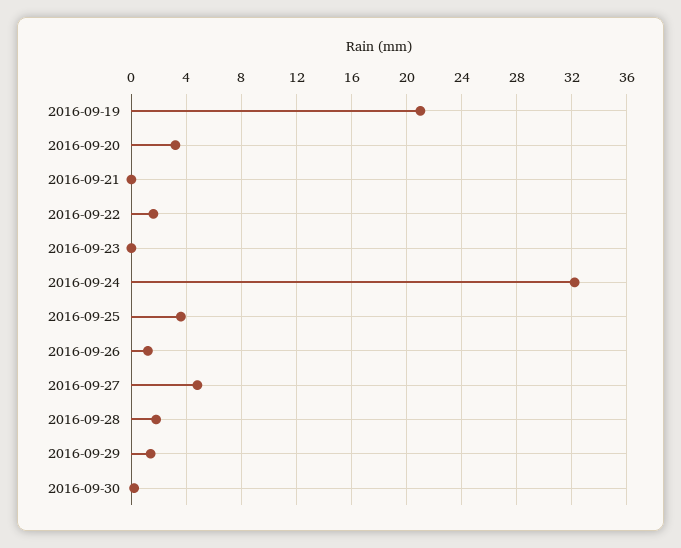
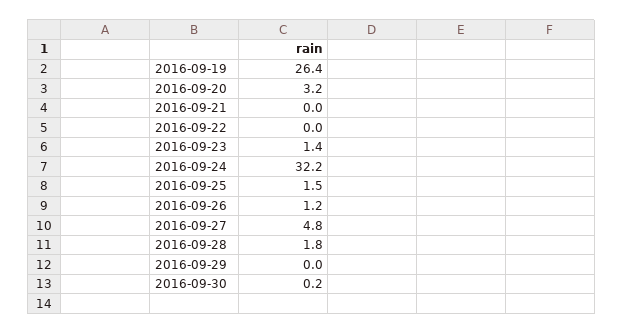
  {
-   "2016-09-19": 21,
+   "2016-09-19": 26.4,
    "2016-09-20": 3.2,
    "2016-09-21": 0,
-   "2016-09-22": 1.5,
+   "2016-09-22": 0,
-   "2016-09-23": 0,
+   "2016-09-23": 1.4,
    "2016-09-24": 32.2,
-   "2016-09-25": 3.5,
+   "2016-09-25": 1.5,
    "2016-09-26": 1.2,
    "2016-09-27": 4.8,
    "2016-09-28": 1.8,
-   "2016-09-29": 1.5,
+   "2016-09-29": 0,
    "2016-09-30": 0.2
  }

